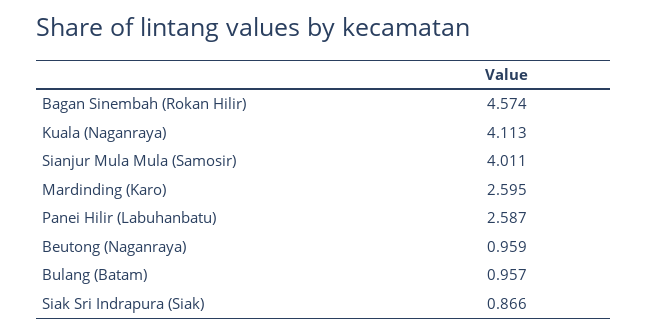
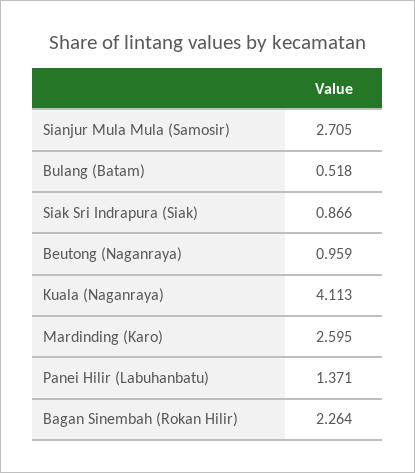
  {
-   "Bagan Sinembah (Rokan Hilir)": 4.574,
+   "Bagan Sinembah (Rokan Hilir)": 2.264,
    "Kuala (Naganraya)": 4.113,
-   "Sianjur Mula Mula (Samosir)": 4.011,
+   "Sianjur Mula Mula (Samosir)": 2.705,
    "Mardinding (Karo)": 2.595,
-   "Panei Hilir (Labuhanbatu)": 2.587,
+   "Panei Hilir (Labuhanbatu)": 1.371,
    "Beutong (Naganraya)": 0.959,
-   "Bulang (Batam)": 0.957,
+   "Bulang (Batam)": 0.518,
    "Siak Sri Indrapura (Siak)": 0.866
  }

